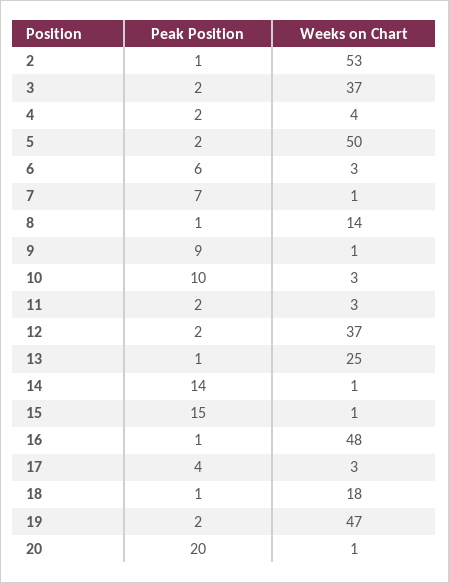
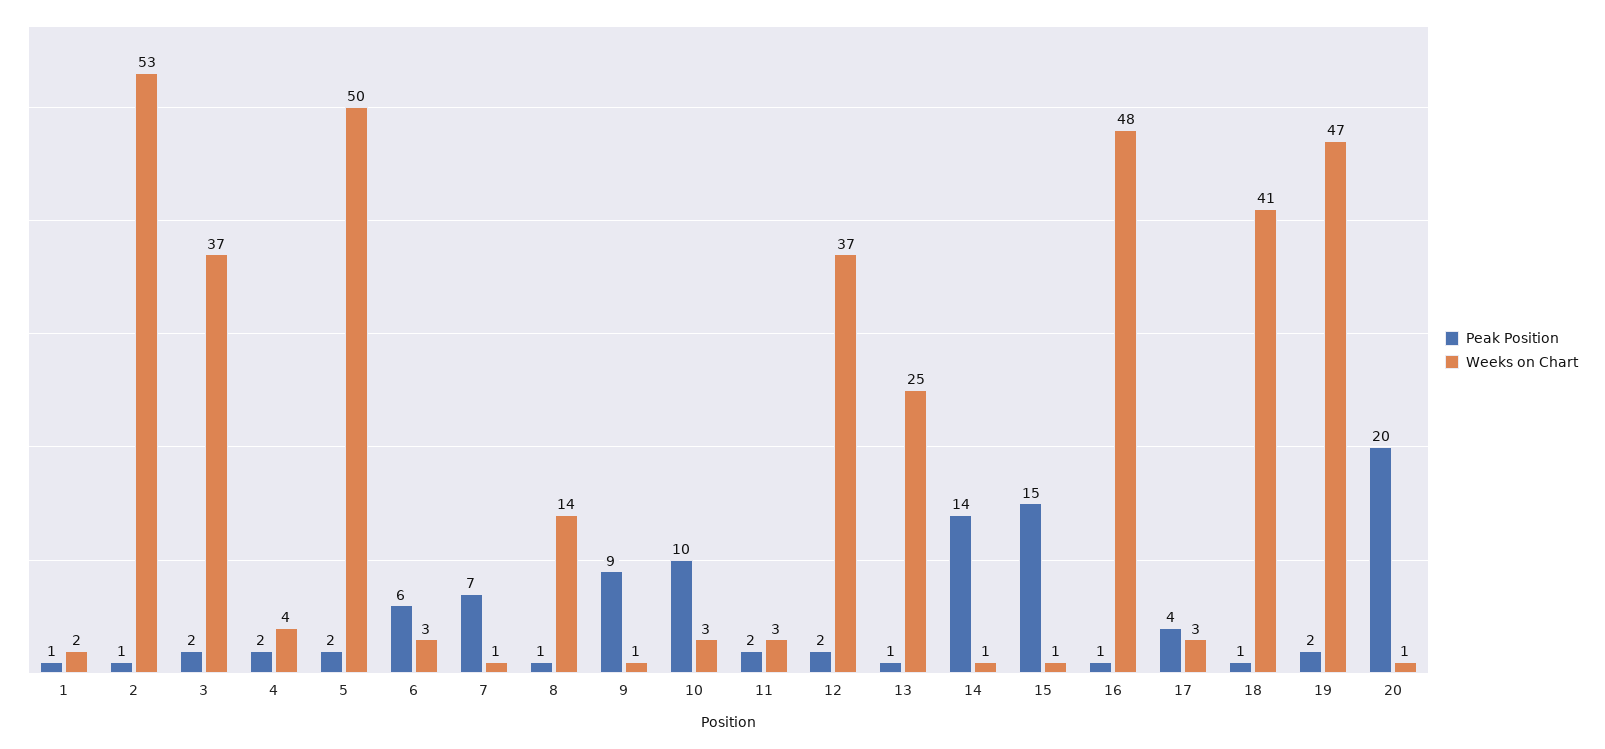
  {
    "Peak Position": {
      "2": 1,
      "3": 2,
      "4": 2,
      "5": 2,
      "6": 6,
      "7": 7,
      "8": 1,
      "9": 9,
      "10": 10,
      "11": 2,
      "12": 2,
      "13": 1,
      "14": 14,
      "15": 15,
      "16": 1,
      "17": 4,
      "18": 1,
      "19": 2,
-     "20": 20
+     "20": 20,
+     "1": 1
    },
    "Weeks on Chart": {
      "2": 53,
      "3": 37,
      "4": 4,
      "5": 50,
      "6": 3,
      "7": 1,
      "8": 14,
      "9": 1,
      "10": 3,
      "11": 3,
      "12": 37,
      "13": 25,
      "14": 1,
      "15": 1,
      "16": 48,
      "17": 3,
-     "18": 18,
+     "18": 41,
      "19": 47,
-     "20": 1
+     "20": 1,
+     "1": 2
    }
  }

